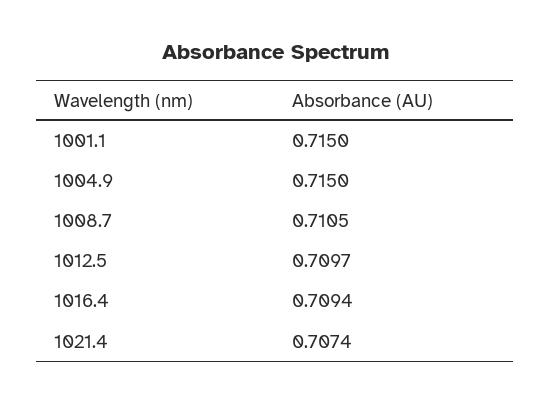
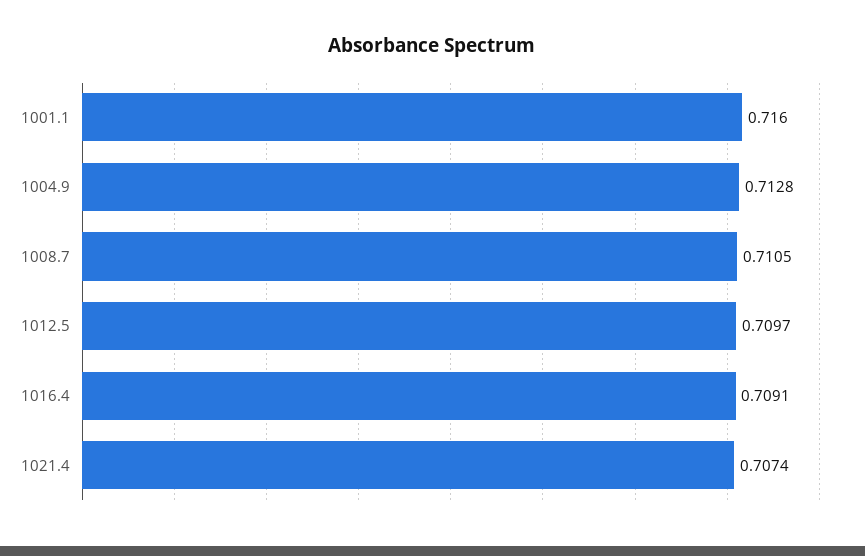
  {
-   "1001.1": 0.715,
+   "1001.1": 0.716,
-   "1004.9": 0.715,
+   "1004.9": 0.7128,
    "1008.7": 0.7105,
    "1012.5": 0.7097,
-   "1016.4": 0.7094,
+   "1016.4": 0.7091,
    "1021.4": 0.7074
  }

